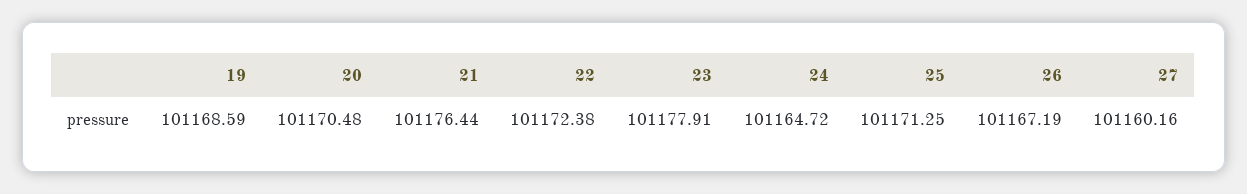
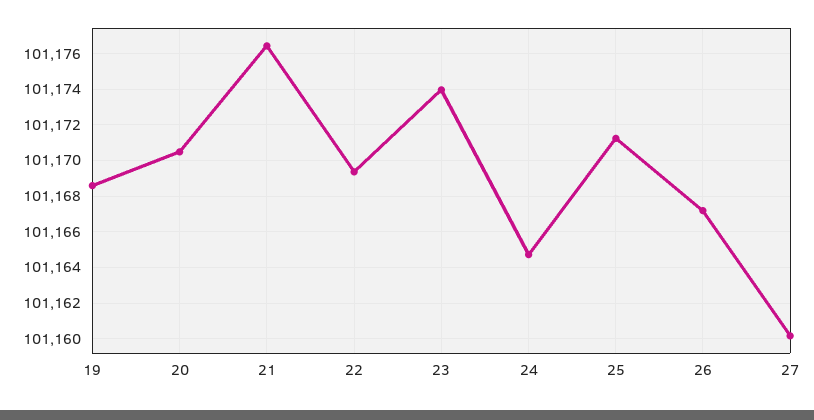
  {
    "19": 101168.59,
    "20": 101170.48,
    "21": 101176.44,
-   "22": 101172.38,
+   "22": 101169.5,
-   "23": 101177.91,
+   "23": 101174,
    "24": 101164.72,
    "25": 101171.25,
    "26": 101167.19,
    "27": 101160.16
  }

